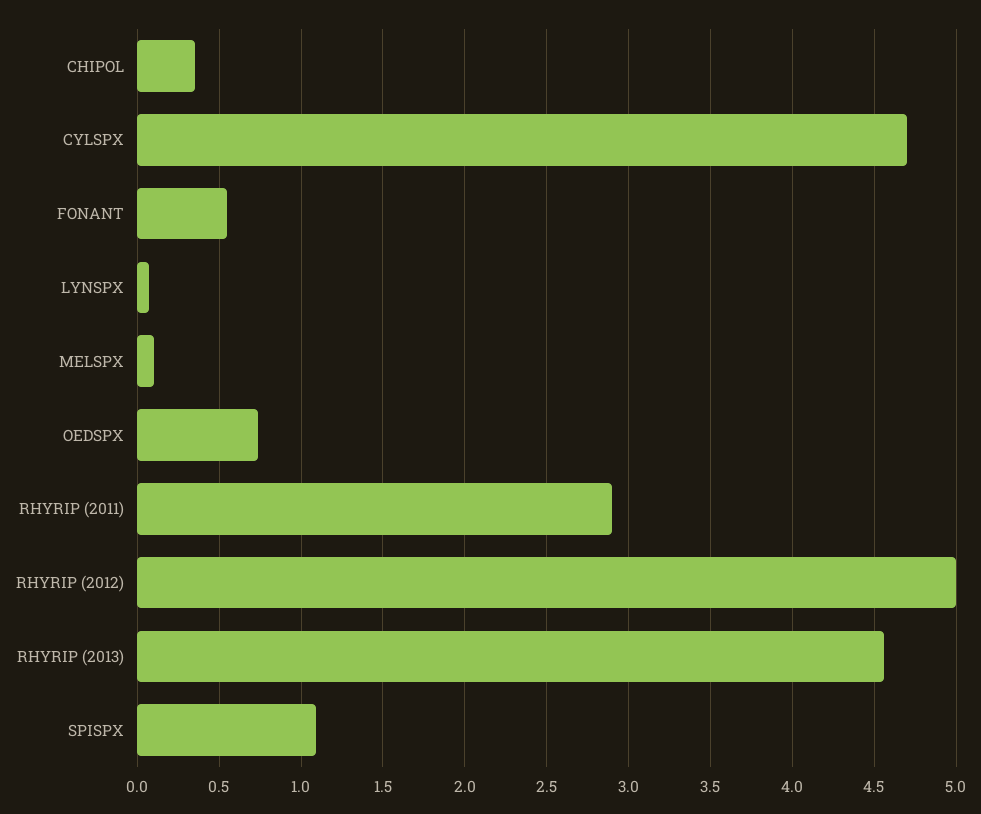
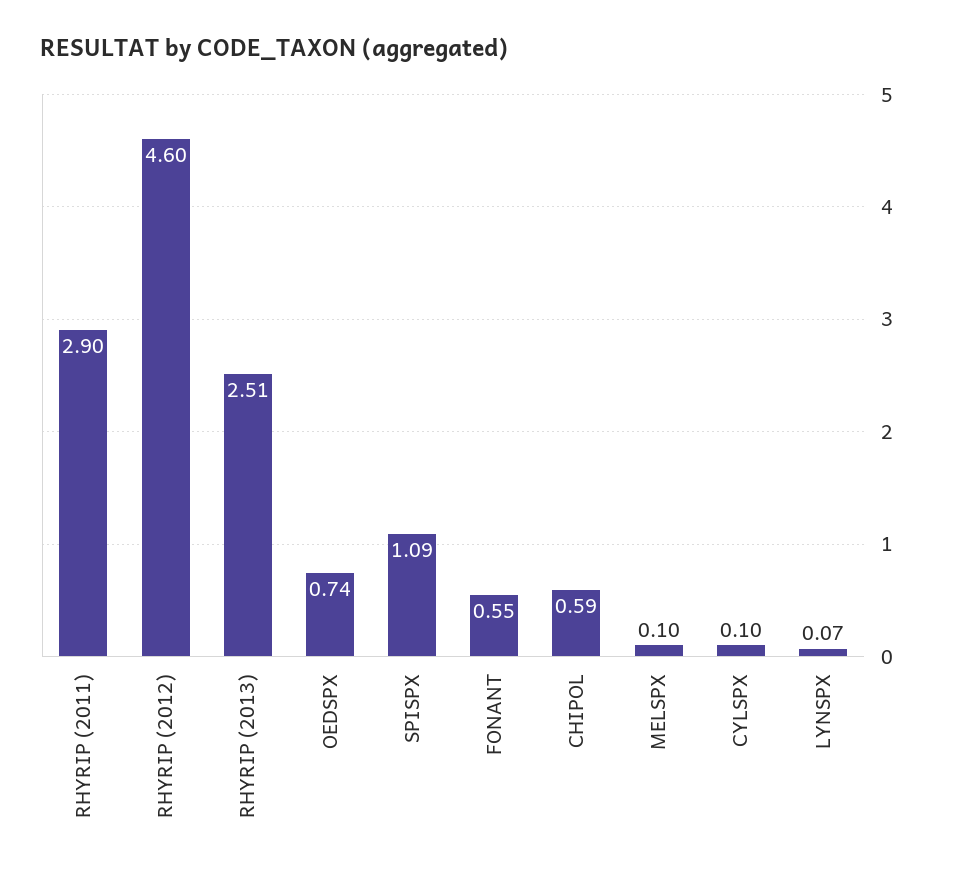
  {
-   "CHIPOL": 0.35,
+   "CHIPOL": 0.59,
-   "CYLSPX": 4.7,
+   "CYLSPX": 0.1,
    "FONANT": 0.55,
    "LYNSPX": 0.07,
    "MELSPX": 0.1,
    "OEDSPX": 0.74,
    "RHYRIP (2011)": 2.9,
-   "RHYRIP (2012)": 5,
+   "RHYRIP (2012)": 4.6,
-   "RHYRIP (2013)": 4.55,
+   "RHYRIP (2013)": 2.51,
    "SPISPX": 1.09
  }

